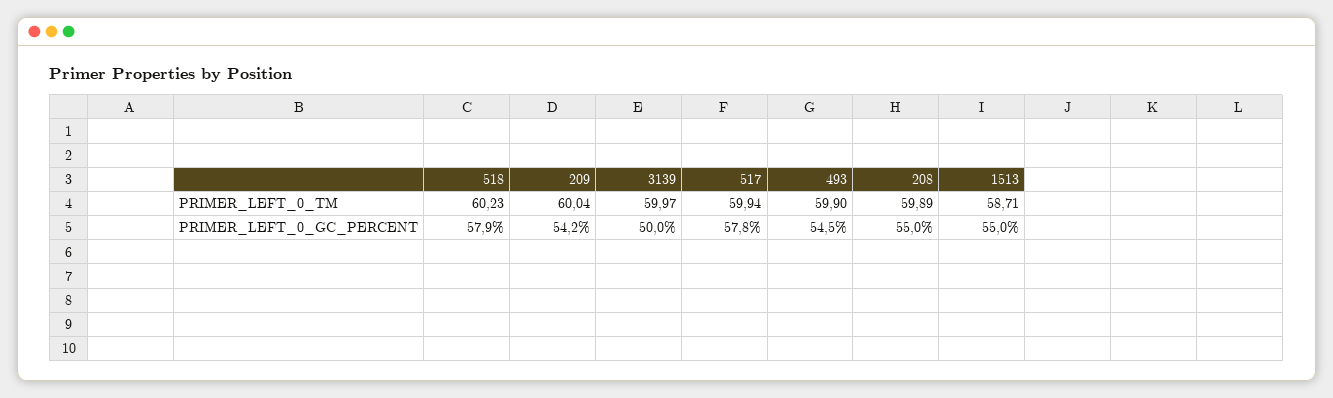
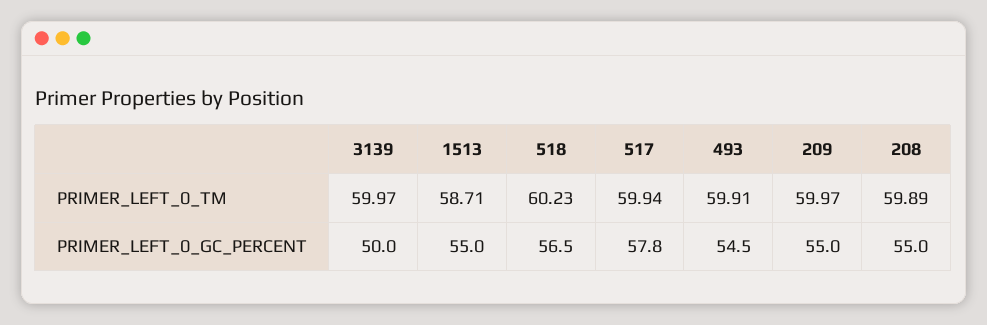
  {
    "518": {
      "PRIMER_LEFT_0_TM": 60.23,
-     "PRIMER_LEFT_0_GC_PERCENT": 57.9
+     "PRIMER_LEFT_0_GC_PERCENT": 56.5
    },
    "209": {
-     "PRIMER_LEFT_0_TM": 60.04,
+     "PRIMER_LEFT_0_TM": 59.97,
-     "PRIMER_LEFT_0_GC_PERCENT": 54.2
+     "PRIMER_LEFT_0_GC_PERCENT": 55
    },
    "3139": {
      "PRIMER_LEFT_0_TM": 59.97,
      "PRIMER_LEFT_0_GC_PERCENT": 50
    },
    "517": {
      "PRIMER_LEFT_0_TM": 59.94,
      "PRIMER_LEFT_0_GC_PERCENT": 57.8
    },
    "493": {
-     "PRIMER_LEFT_0_TM": 59.9,
+     "PRIMER_LEFT_0_TM": 59.91,
      "PRIMER_LEFT_0_GC_PERCENT": 54.5
    },
    "208": {
      "PRIMER_LEFT_0_TM": 59.89,
      "PRIMER_LEFT_0_GC_PERCENT": 55
    },
    "1513": {
      "PRIMER_LEFT_0_TM": 58.71,
      "PRIMER_LEFT_0_GC_PERCENT": 55
    }
  }

